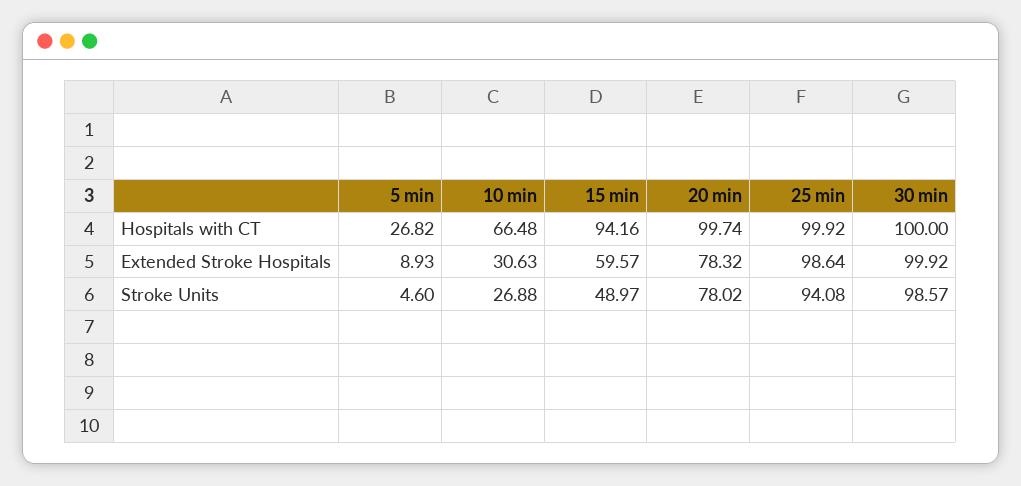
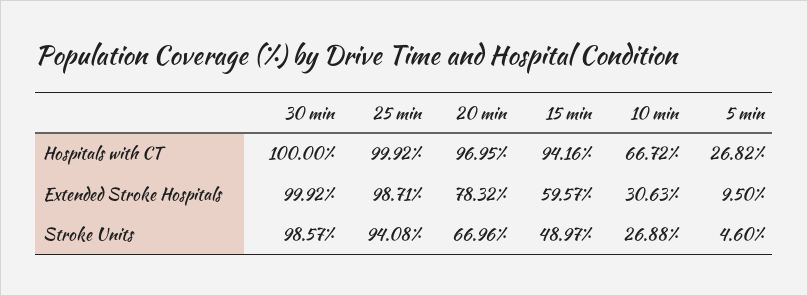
  {
    "5 min": {
      "Hospitals with CT": 26.82,
-     "Extended Stroke Hospitals": 8.93,
+     "Extended Stroke Hospitals": 9.5,
      "Stroke Units": 4.6
    },
    "10 min": {
-     "Hospitals with CT": 66.48,
+     "Hospitals with CT": 66.72,
      "Extended Stroke Hospitals": 30.63,
      "Stroke Units": 26.88
    },
    "15 min": {
      "Hospitals with CT": 94.16,
      "Extended Stroke Hospitals": 59.57,
      "Stroke Units": 48.97
    },
    "20 min": {
-     "Hospitals with CT": 99.74,
+     "Hospitals with CT": 96.95,
      "Extended Stroke Hospitals": 78.32,
-     "Stroke Units": 78.02
+     "Stroke Units": 66.96
    },
    "25 min": {
      "Hospitals with CT": 99.92,
-     "Extended Stroke Hospitals": 98.64,
+     "Extended Stroke Hospitals": 98.71,
      "Stroke Units": 94.08
    },
    "30 min": {
      "Hospitals with CT": 100,
      "Extended Stroke Hospitals": 99.92,
      "Stroke Units": 98.57
    }
  }

